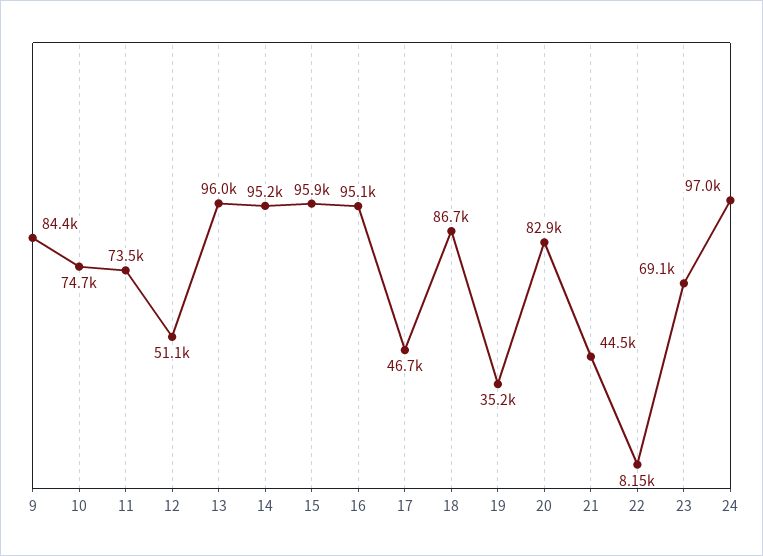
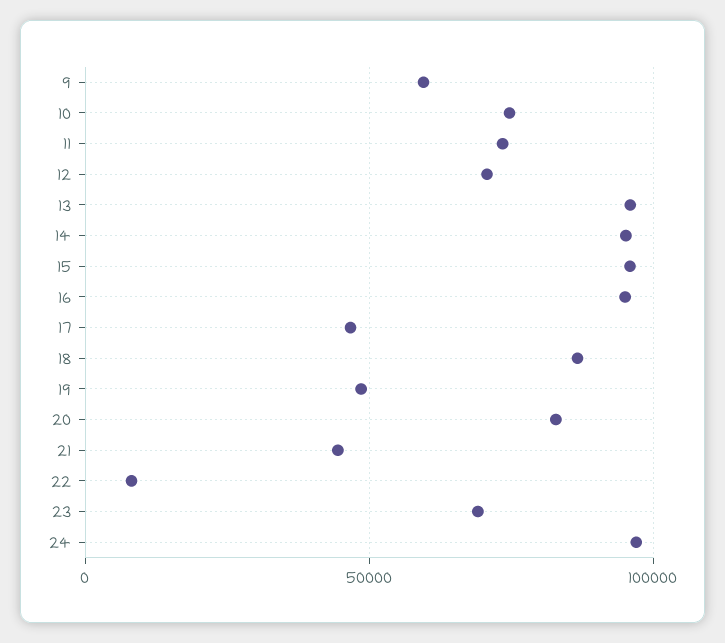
  {
-   "9": 84400,
+   "9": 60000,
    "10": 74700,
    "11": 73500,
-   "12": 51100,
+   "12": 70000,
    "13": 96000,
    "14": 95200,
    "15": 95900,
    "16": 95100,
    "17": 46700,
    "18": 86700,
-   "19": 35200,
+   "19": 50000,
    "20": 82900,
    "21": 44500,
    "22": 8150,
    "23": 69100,
    "24": 97000
  }

